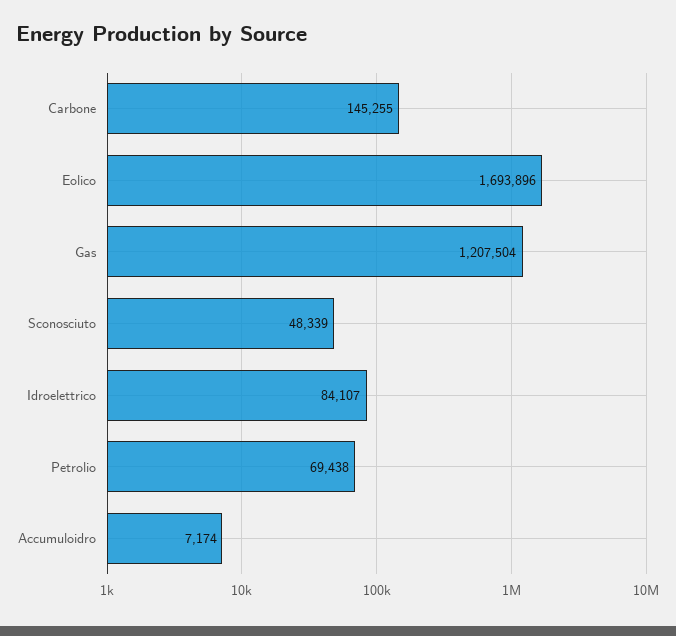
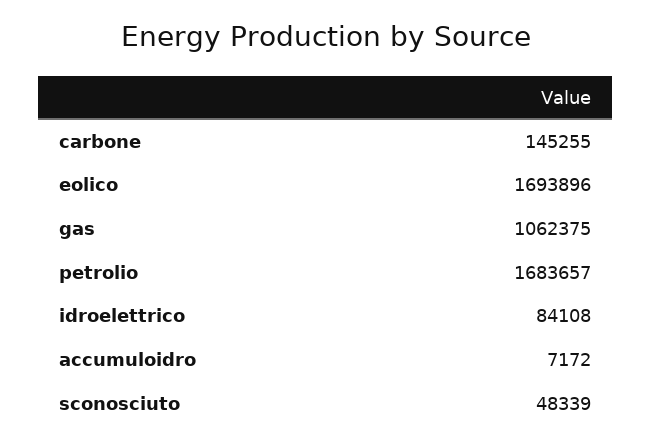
  {
    "Carbone": 145255,
    "Eolico": 1693896,
-   "Gas": 1207504,
+   "Gas": 1062375,
    "Sconosciuto": 48339,
-   "Idroelettrico": 84107,
+   "Idroelettrico": 84108,
-   "Petrolio": 69438,
+   "Petrolio": 1683657,
-   "Accumuloidro": 7174
+   "Accumuloidro": 7172
  }

